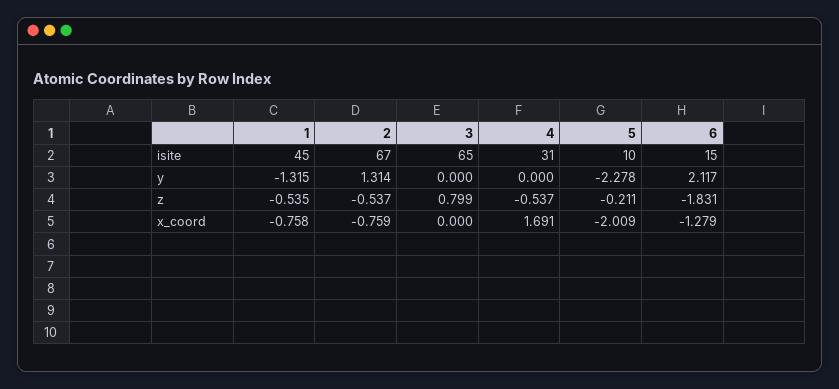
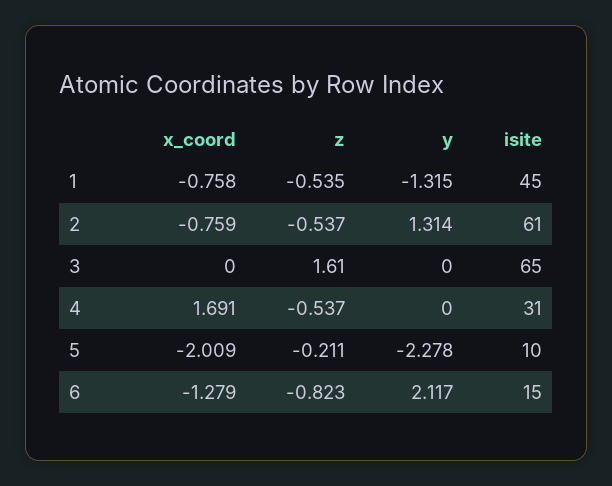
  {
    "1": {
      "isite": 45,
      "y": -1.315,
      "z": -0.535,
      "x_coord": -0.758
    },
    "2": {
-     "isite": 67,
+     "isite": 61,
      "y": 1.314,
      "z": -0.537,
      "x_coord": -0.759
    },
    "3": {
      "isite": 65,
      "y": 0,
-     "z": 0.799,
+     "z": 1.61,
      "x_coord": 0
    },
    "4": {
      "isite": 31,
      "y": 0,
      "z": -0.537,
      "x_coord": 1.691
    },
    "5": {
      "isite": 10,
      "y": -2.278,
      "z": -0.211,
      "x_coord": -2.009
    },
    "6": {
      "isite": 15,
      "y": 2.117,
-     "z": -1.831,
+     "z": -0.823,
      "x_coord": -1.279
    }
  }

